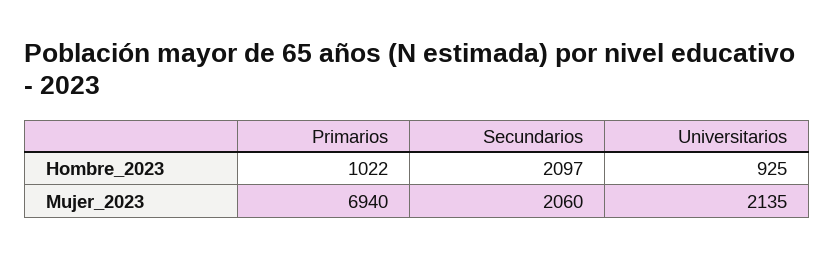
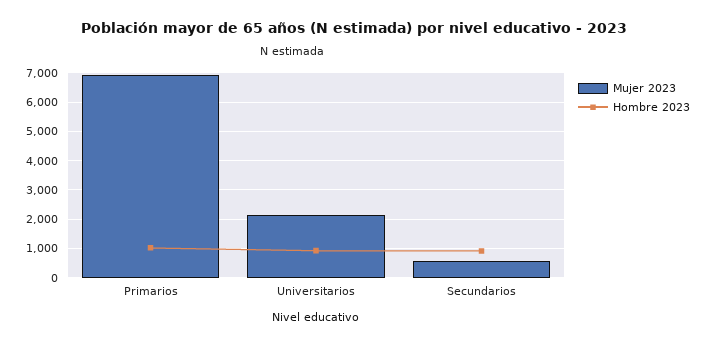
  {
    "Hombre_2023": {
      "Primarios": 1022,
-     "Secundarios": 2097,
+     "Secundarios": 1000,
      "Universitarios": 925
    },
    "Mujer_2023": {
      "Primarios": 6940,
-     "Secundarios": 2060,
+     "Secundarios": 500,
      "Universitarios": 2135
    }
  }

